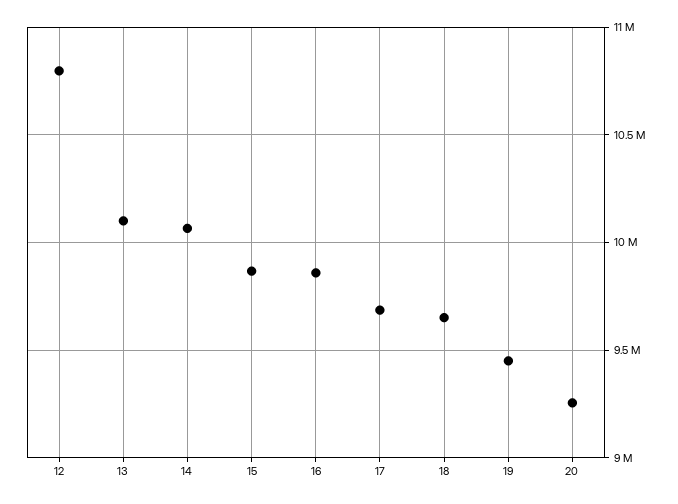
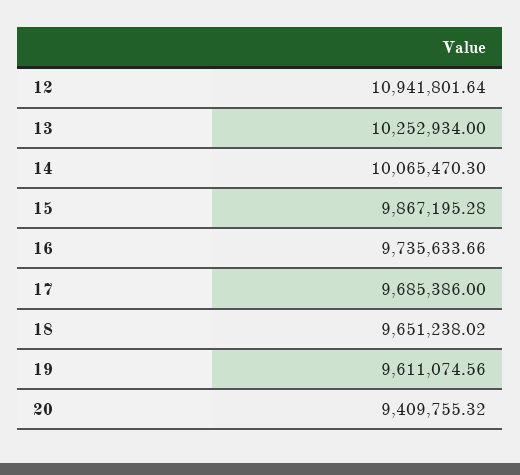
  {
-   "12": 10800000,
+   "12": 10941801.64,
-   "13": 10100000,
+   "13": 10252934,
    "14": 10065470.3,
    "15": 9867195.28,
-   "16": 9850000,
+   "16": 9735633.66,
    "17": 9685386,
    "18": 9651238.02,
-   "19": 9450000,
+   "19": 9611074.56,
-   "20": 9250000
+   "20": 9409755.32
  }

